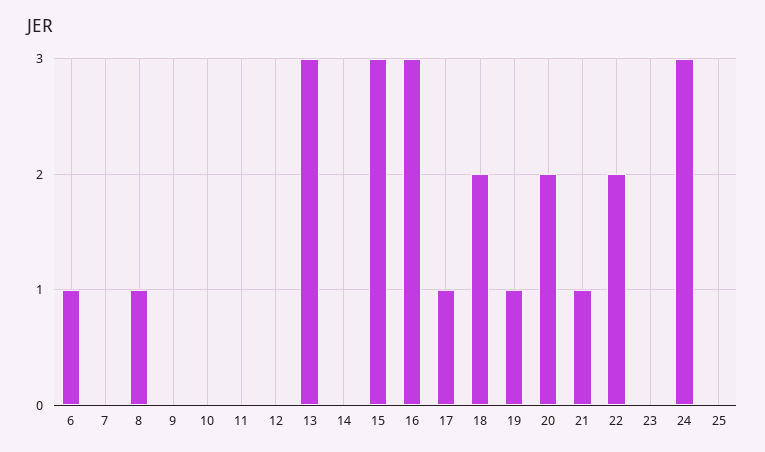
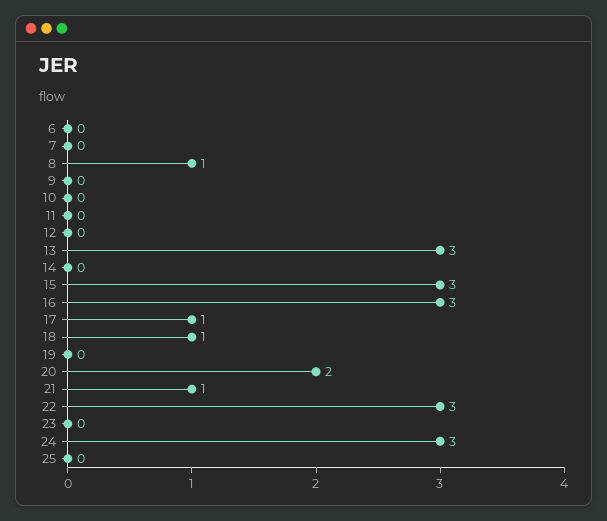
  {
-   "6": 1,
+   "6": 0,
    "7": 0,
    "8": 1,
    "9": 0,
    "10": 0,
    "11": 0,
    "12": 0,
    "13": 3,
    "14": 0,
    "15": 3,
    "16": 3,
    "17": 1,
-   "18": 2,
+   "18": 1,
-   "19": 1,
+   "19": 0,
    "20": 2,
    "21": 1,
-   "22": 2,
+   "22": 3,
    "23": 0,
    "24": 3,
    "25": 0
  }

